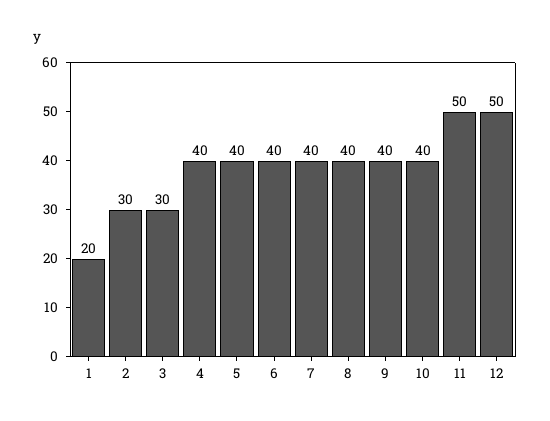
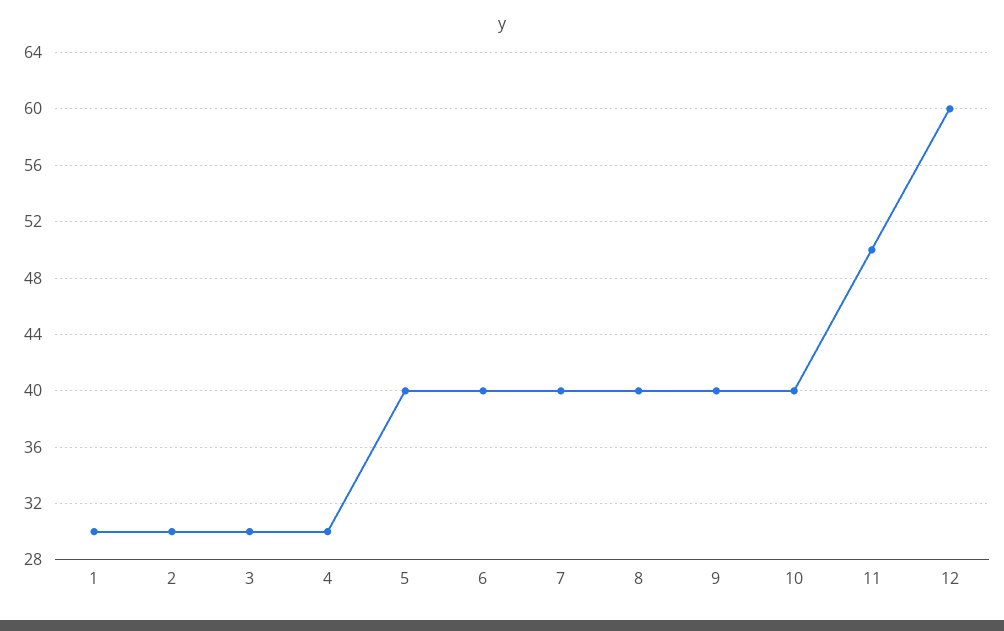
  {
-   "1": 20,
+   "1": 30,
    "2": 30,
    "3": 30,
-   "4": 40,
+   "4": 30,
    "5": 40,
    "6": 40,
    "7": 40,
    "8": 40,
    "9": 40,
    "10": 40,
    "11": 50,
-   "12": 50
+   "12": 60
  }

